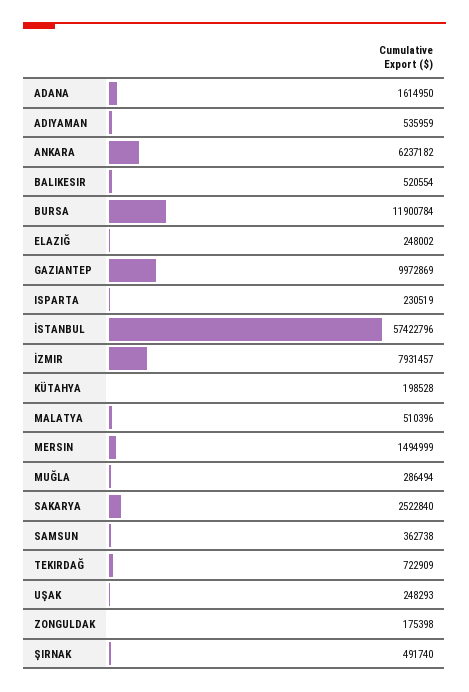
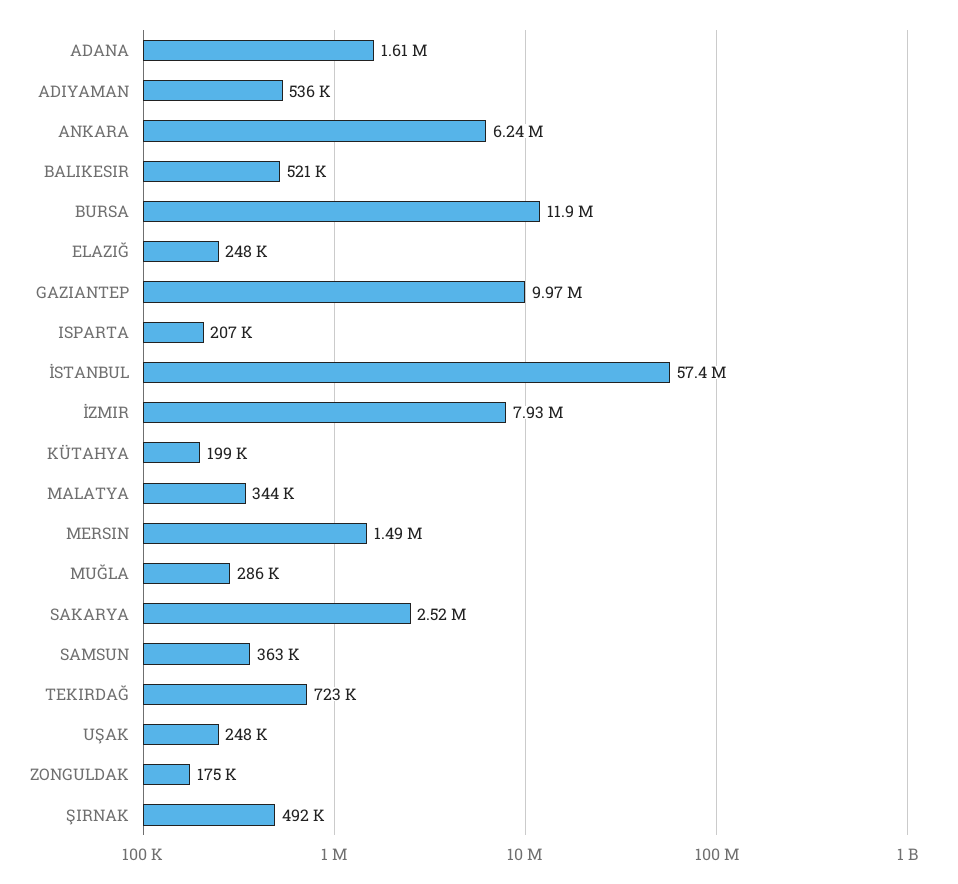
  {
    "ADANA": 1614950,
    "ADIYAMAN": 535959,
    "ANKARA": 6237182,
    "BALIKESIR": 520554,
    "BURSA": 11900784,
    "ELAZIĞ": 248002,
    "GAZIANTEP": 9972869,
-   "ISPARTA": 230519,
+   "ISPARTA": 207000,
    "İSTANBUL": 57422796,
    "İZMIR": 7931457,
    "KÜTAHYA": 198528,
-   "MALATYA": 510396,
+   "MALATYA": 344000,
    "MERSIN": 1494999,
    "MUĞLA": 286494,
    "SAKARYA": 2522840,
    "SAMSUN": 362738,
    "TEKIRDAĞ": 722909,
    "UŞAK": 248293,
    "ZONGULDAK": 175398,
    "ŞIRNAK": 491740
  }

